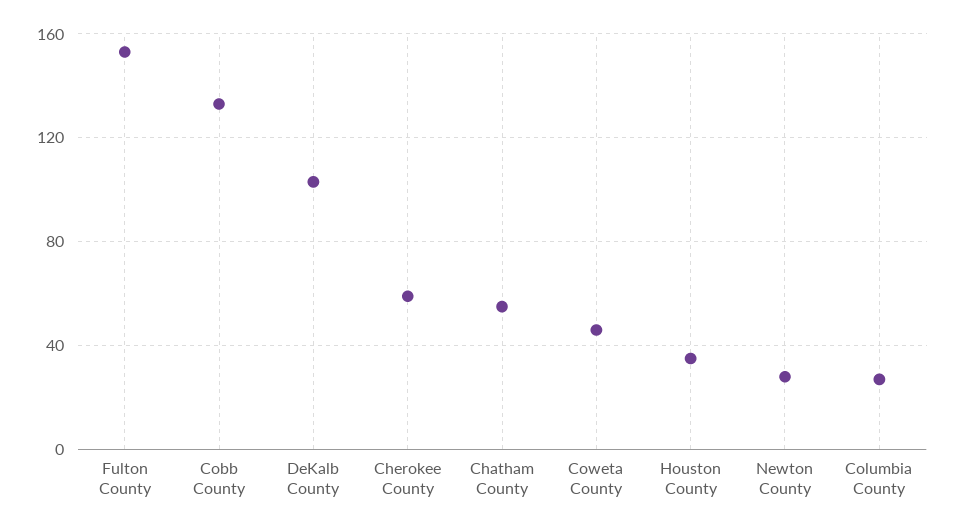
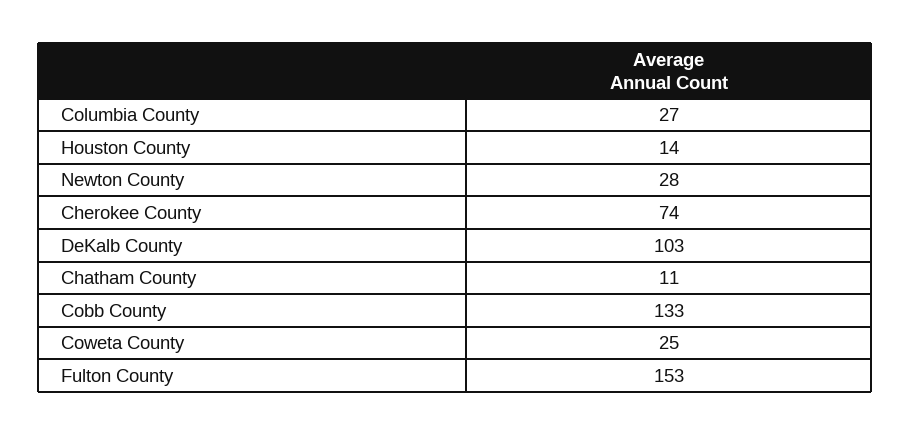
  {
    "Fulton County": 153,
    "Cobb County": 133,
    "DeKalb County": 103,
-   "Cherokee County": 60,
+   "Cherokee County": 74,
-   "Chatham County": 55,
+   "Chatham County": 11,
-   "Coweta County": 45,
+   "Coweta County": 25,
-   "Houston County": 35,
+   "Houston County": 14,
    "Newton County": 28,
    "Columbia County": 27
  }

